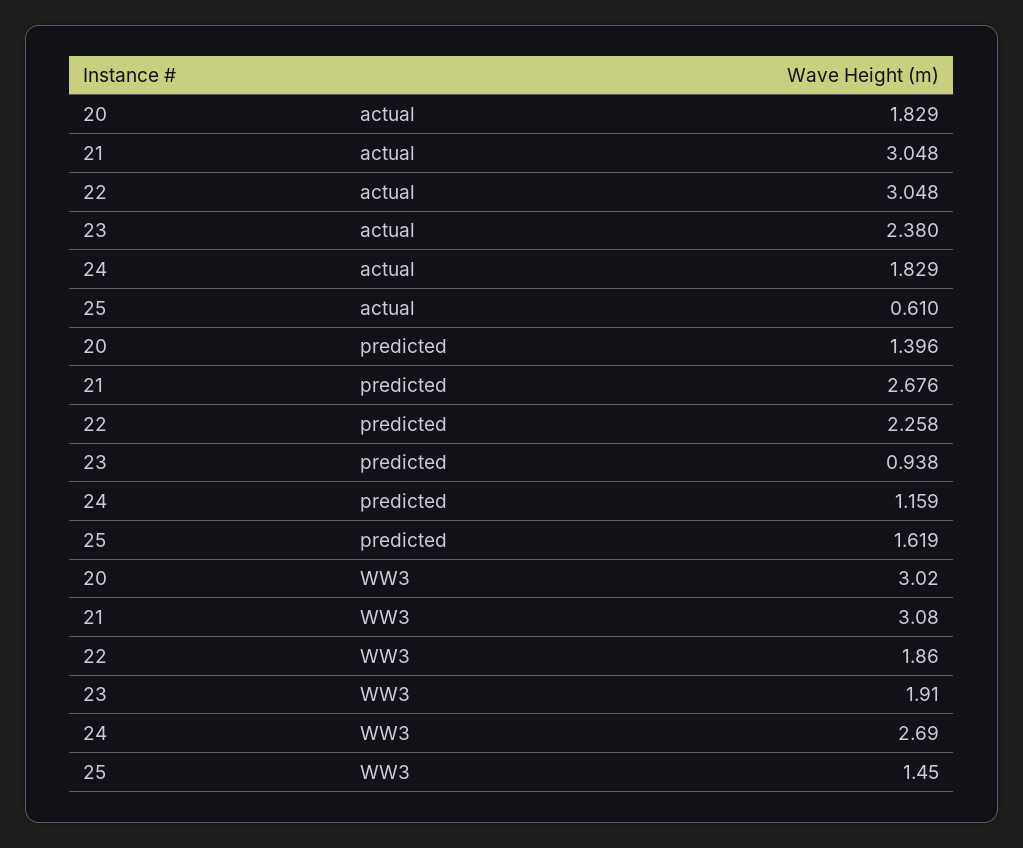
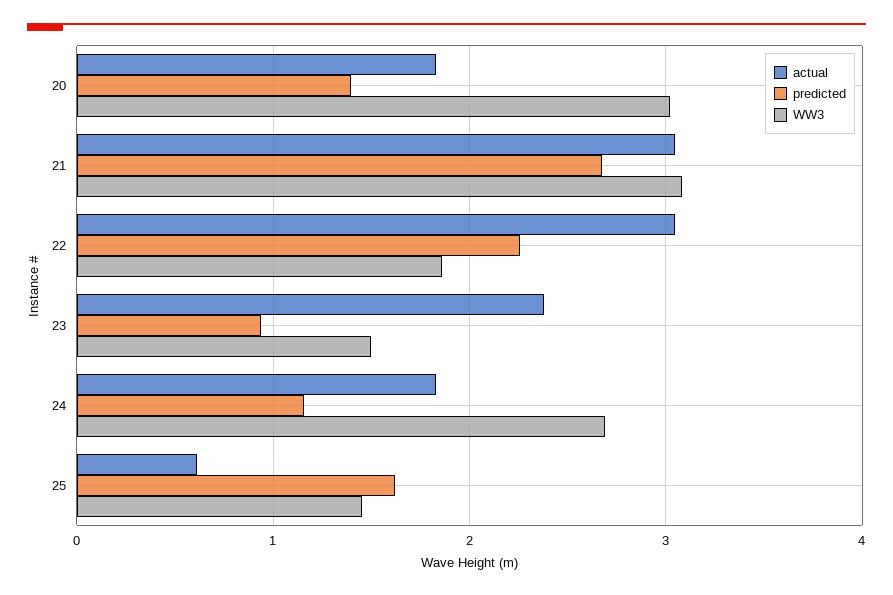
  {
    "actual": {
      "20": 1.829,
      "21": 3.048,
      "22": 3.048,
      "23": 2.38,
      "24": 1.829,
      "25": 0.61
    },
    "predicted": {
      "20": 1.396,
      "21": 2.676,
      "22": 2.258,
      "23": 0.938,
      "24": 1.159,
      "25": 1.619
    },
    "WW3": {
      "20": 3.02,
      "21": 3.08,
      "22": 1.86,
-     "23": 1.91,
+     "23": 1.5,
      "24": 2.69,
      "25": 1.45
    }
  }

